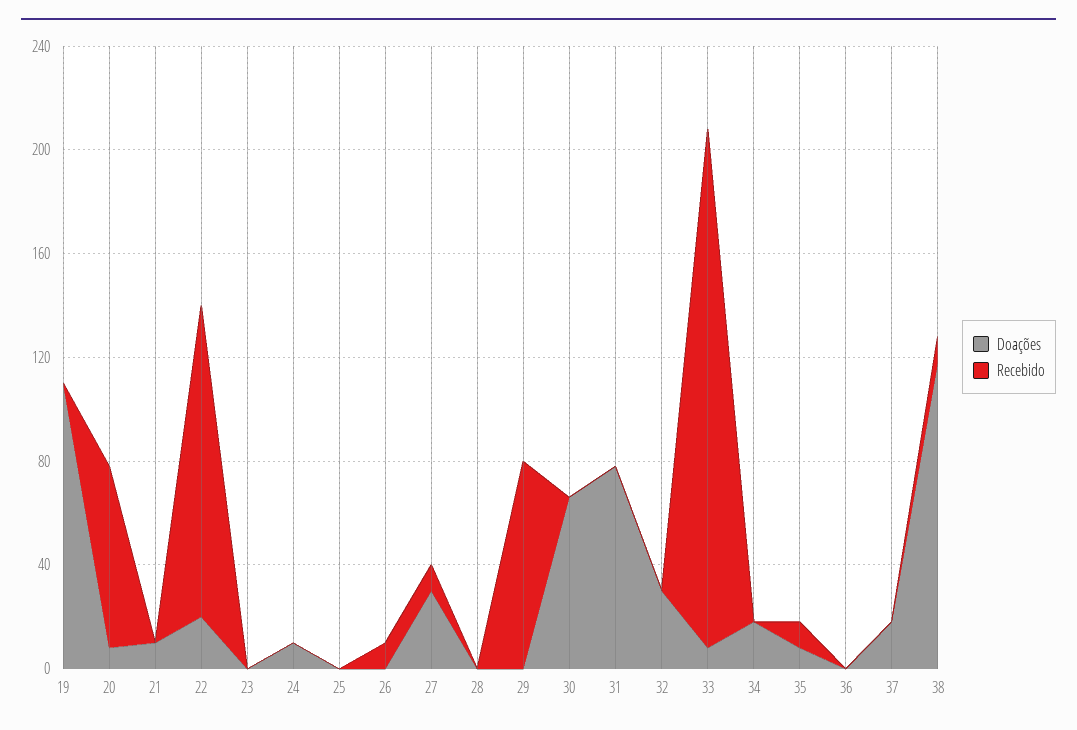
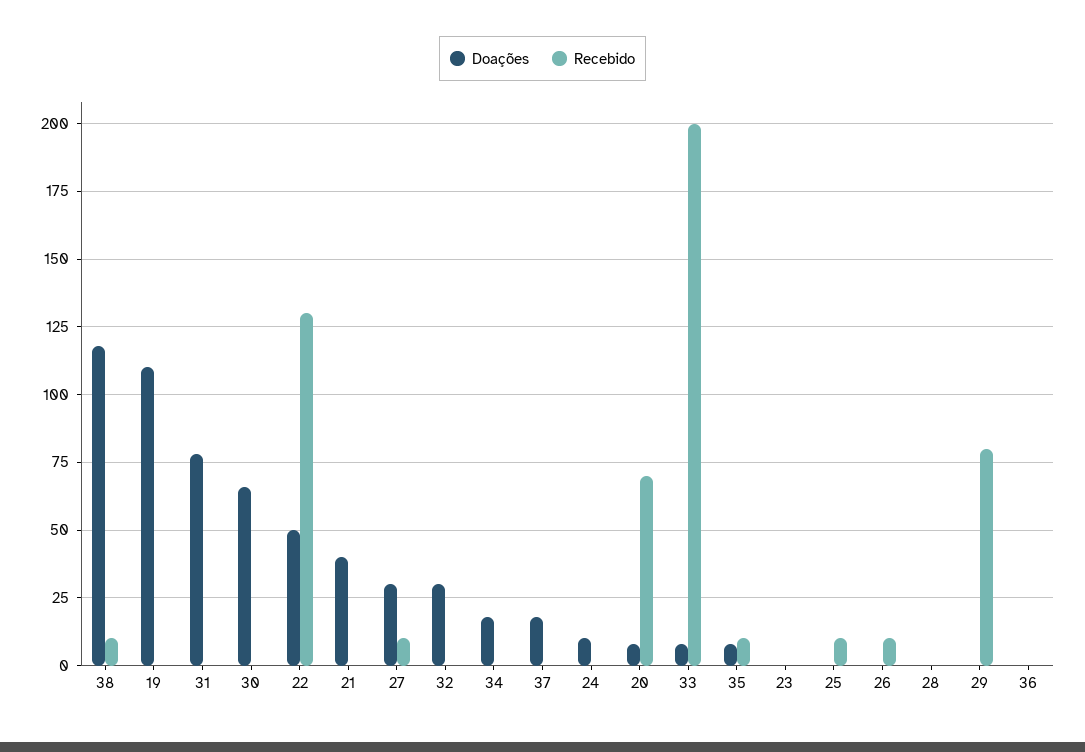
  {
    "Doações": {
      "19": 110,
      "20": 10,
-     "21": 10,
+     "21": 40,
-     "22": 20,
+     "22": 50,
      "23": 0,
      "24": 10,
      "25": 0,
      "26": 0,
      "27": 30,
      "28": 0,
      "29": 0,
      "30": 65,
      "31": 80,
      "32": 30,
      "33": 10,
      "34": 20,
      "35": 10,
      "36": 0,
      "37": 20,
      "38": 120
    },
    "Recebido": {
      "19": 0,
      "20": 70,
      "21": 0,
-     "22": 120,
+     "22": 130,
      "23": 0,
      "24": 0,
-     "25": 0,
+     "25": 10,
      "26": 10,
      "27": 10,
      "28": 0,
      "29": 80,
      "30": 0,
      "31": 0,
      "32": 0,
      "33": 200,
      "34": 0,
      "35": 10,
      "36": 0,
      "37": 0,
      "38": 10
    }
  }

